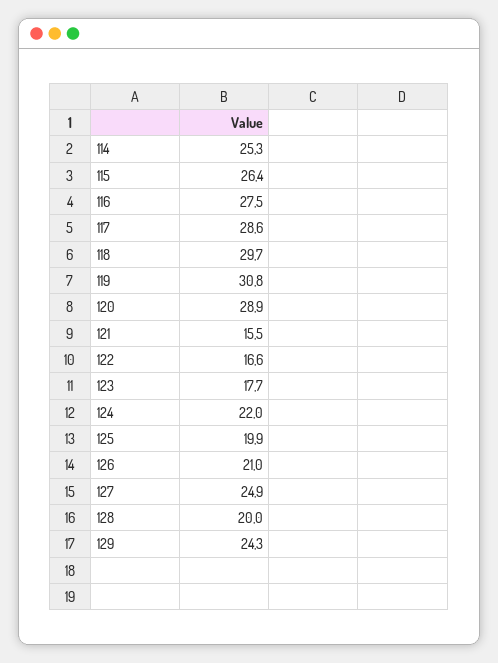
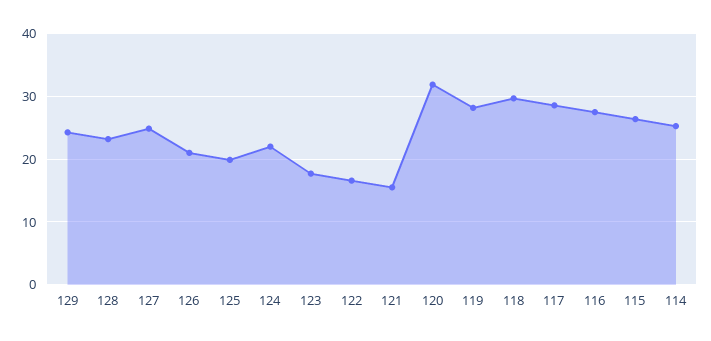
  {
    "114": 25.3,
    "115": 26.4,
    "116": 27.5,
    "117": 28.6,
    "118": 29.7,
-   "119": 30.8,
+   "119": 28,
-   "120": 28.9,
+   "120": 32,
    "121": 15.5,
    "122": 16.6,
    "123": 17.7,
    "124": 22,
    "125": 19.9,
    "126": 21,
    "127": 24.9,
-   "128": 20,
+   "128": 23,
    "129": 24.3
  }

